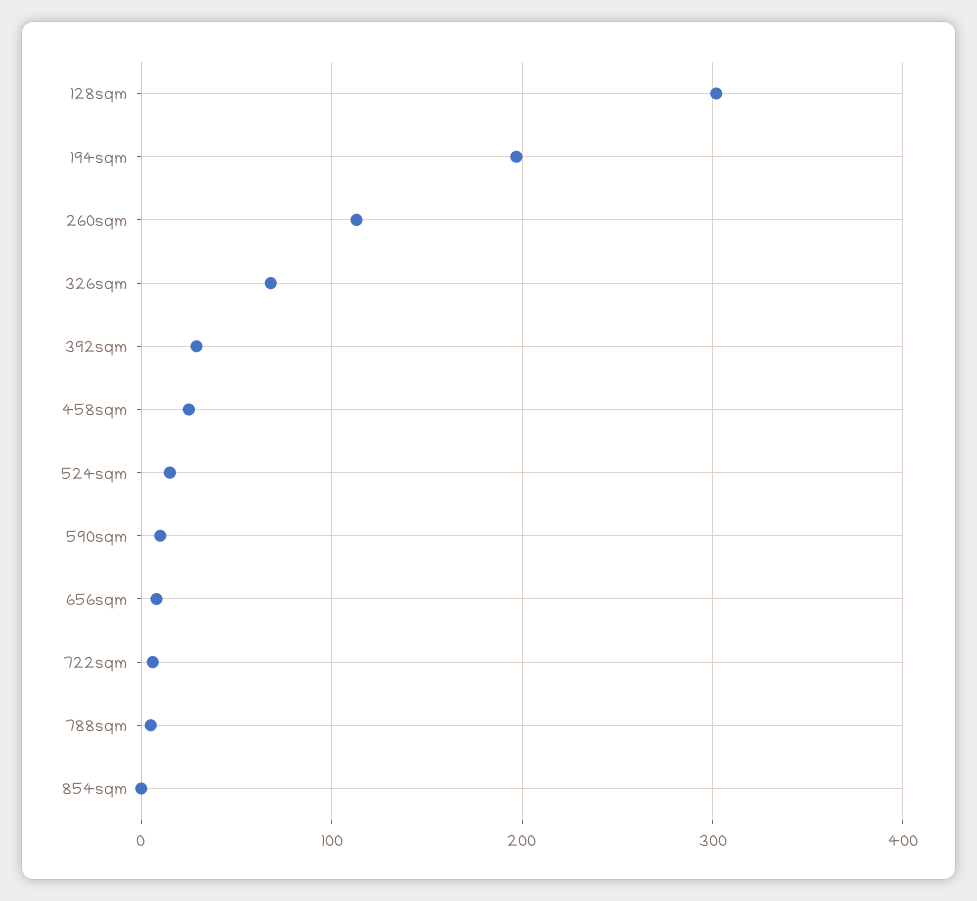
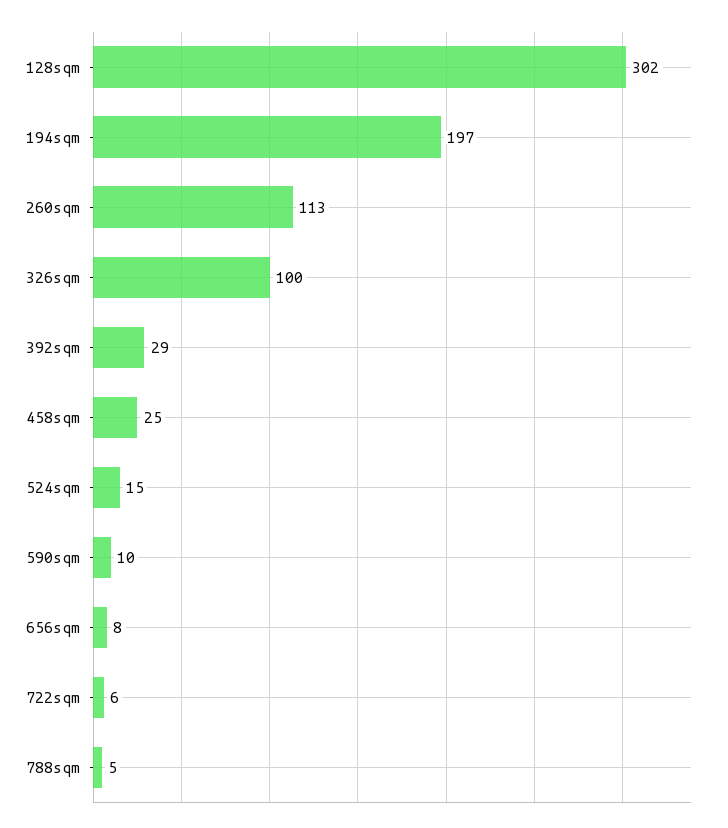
  {
    "128sqm": 302,
    "194sqm": 197,
    "260sqm": 113,
-   "326sqm": 70,
+   "326sqm": 100,
    "392sqm": 29,
    "458sqm": 25,
    "524sqm": 15,
    "590sqm": 10,
    "656sqm": 8,
    "722sqm": 6,
-   "788sqm": 5,
+   "788sqm": 5
-   "854sqm": 0
  }

